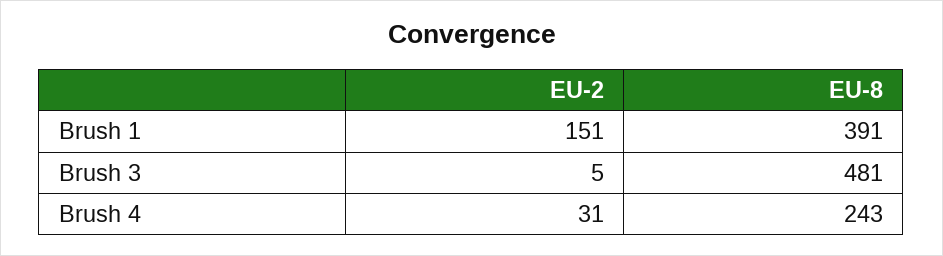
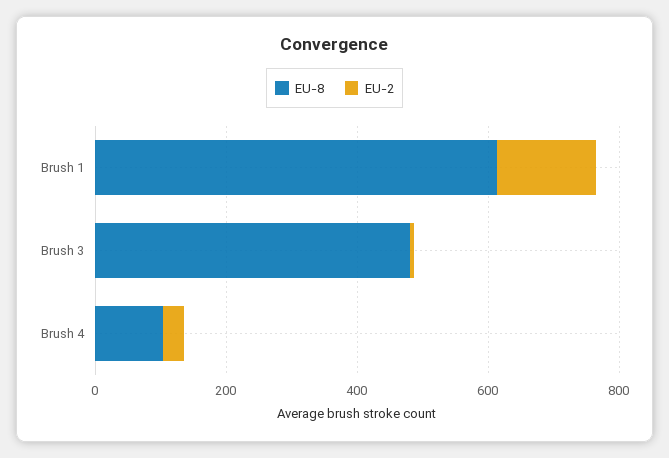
  {
    "EU-2": {
      "Brush 1": 151,
      "Brush 3": 5,
      "Brush 4": 31
    },
    "EU-8": {
-     "Brush 1": 391,
+     "Brush 1": 600,
      "Brush 3": 481,
-     "Brush 4": 243
+     "Brush 4": 100
    }
  }

